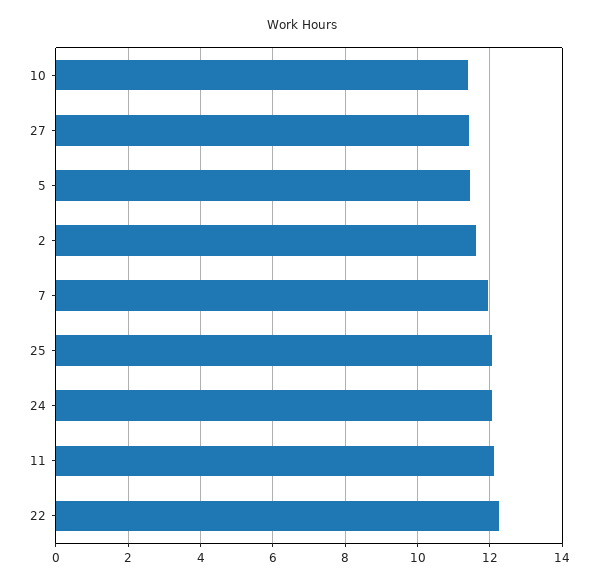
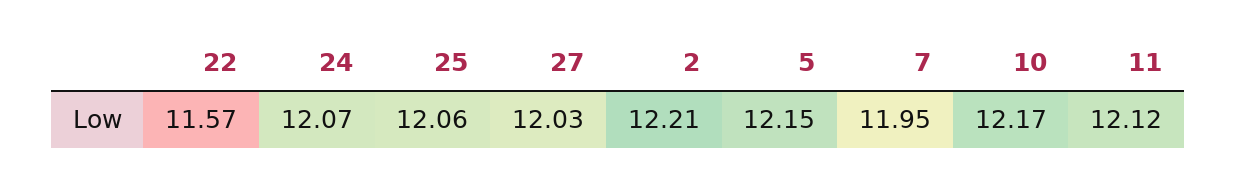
  {
-   "10": 11.4,
+   "10": 12.17,
-   "27": 11.4,
+   "27": 12.03,
-   "5": 11.4,
+   "5": 12.15,
-   "2": 11.6,
+   "2": 12.21,
    "7": 11.95,
    "25": 12.06,
    "24": 12.07,
    "11": 12.12,
-   "22": 12.2
+   "22": 11.57
  }

